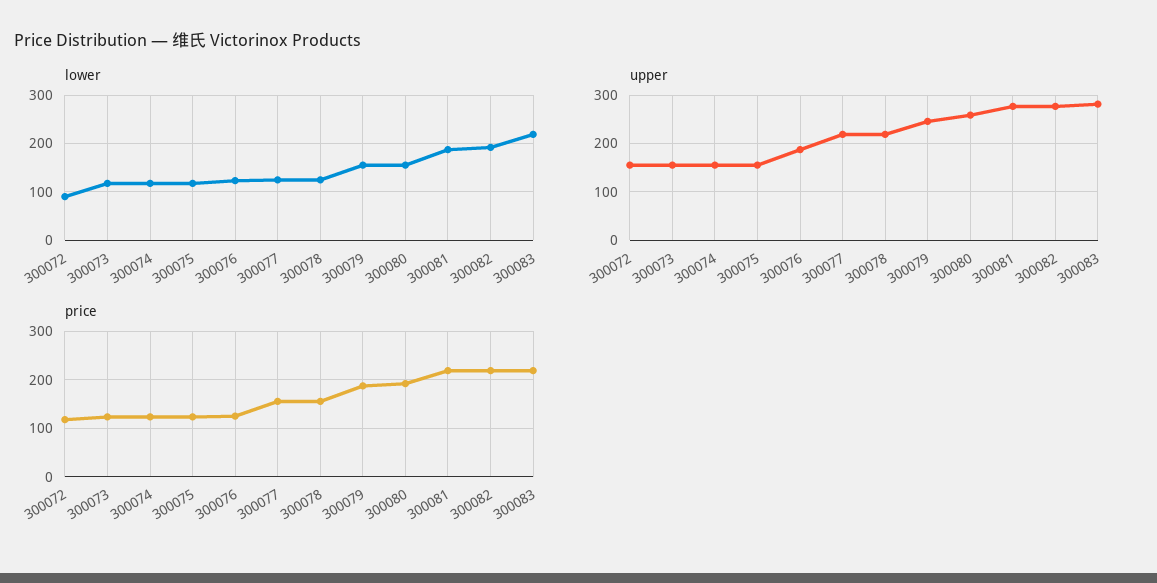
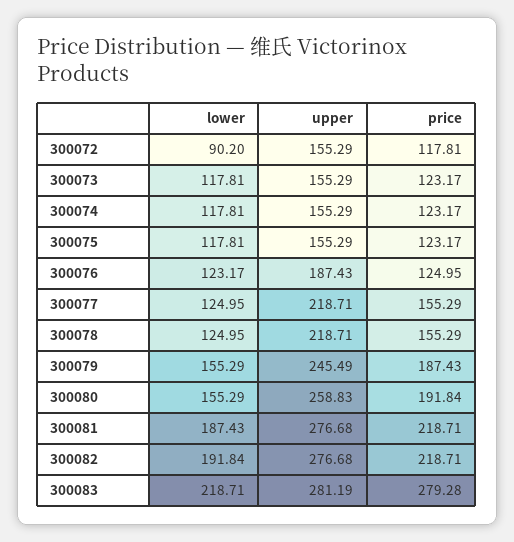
  {
    "lower": {
      "300072": 90.2,
      "300073": 117.81,
      "300074": 117.81,
      "300075": 117.81,
      "300076": 123.17,
      "300077": 124.95,
      "300078": 124.95,
      "300079": 155.29,
      "300080": 155.29,
      "300081": 187.43,
      "300082": 191.84,
      "300083": 218.71
    },
    "upper": {
      "300072": 155.29,
      "300073": 155.29,
      "300074": 155.29,
      "300075": 155.29,
      "300076": 187.43,
      "300077": 218.71,
      "300078": 218.71,
      "300079": 245.49,
      "300080": 258.83,
      "300081": 276.68,
      "300082": 276.68,
      "300083": 281.19
    },
    "price": {
      "300072": 117.81,
      "300073": 123.17,
      "300074": 123.17,
      "300075": 123.17,
      "300076": 124.95,
      "300077": 155.29,
      "300078": 155.29,
      "300079": 187.43,
      "300080": 191.84,
      "300081": 218.71,
      "300082": 218.71,
-     "300083": 220
+     "300083": 279.28
    }
  }

